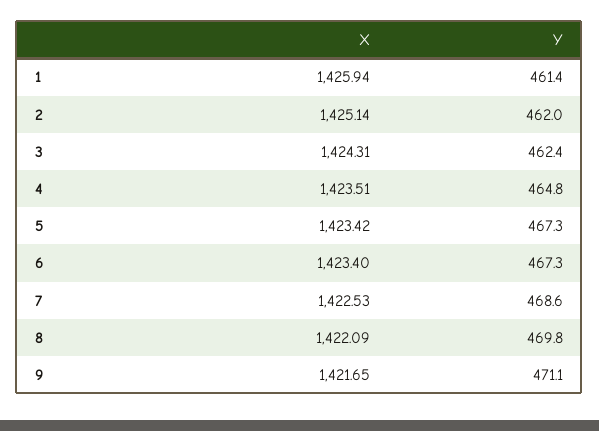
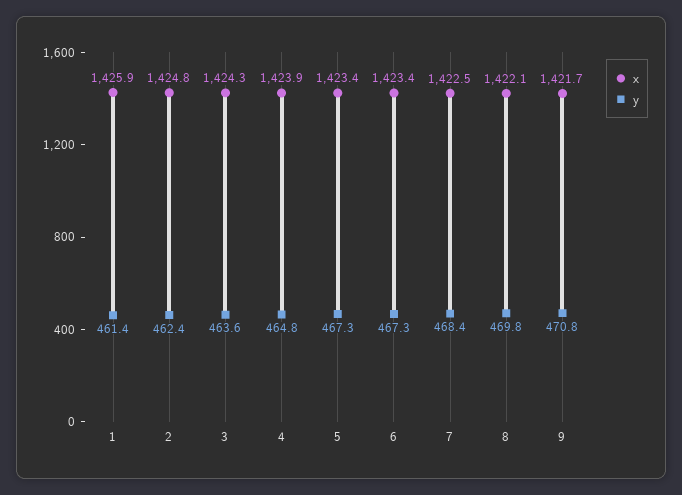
  {
    "X": {
      "1": 1425.94,
-     "2": 1425.14,
+     "2": 1424.8,
      "3": 1424.31,
-     "4": 1423.51,
+     "4": 1423.9,
      "5": 1423.42,
      "6": 1423.4,
      "7": 1422.53,
      "8": 1422.09,
      "9": 1421.65
    },
    "Y": {
      "1": 461.4,
-     "2": 462,
+     "2": 462.4,
-     "3": 462.4,
+     "3": 463.6,
      "4": 464.8,
      "5": 467.3,
      "6": 467.3,
-     "7": 468.6,
+     "7": 468.4,
      "8": 469.8,
-     "9": 471.1
+     "9": 470.8
    }
  }

